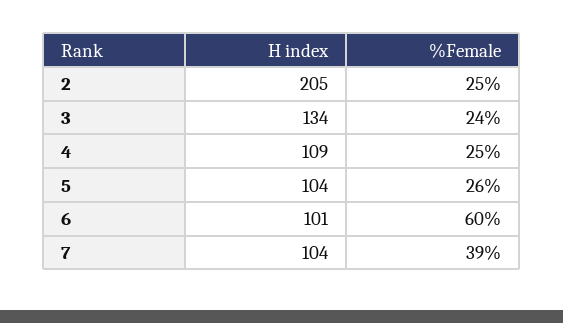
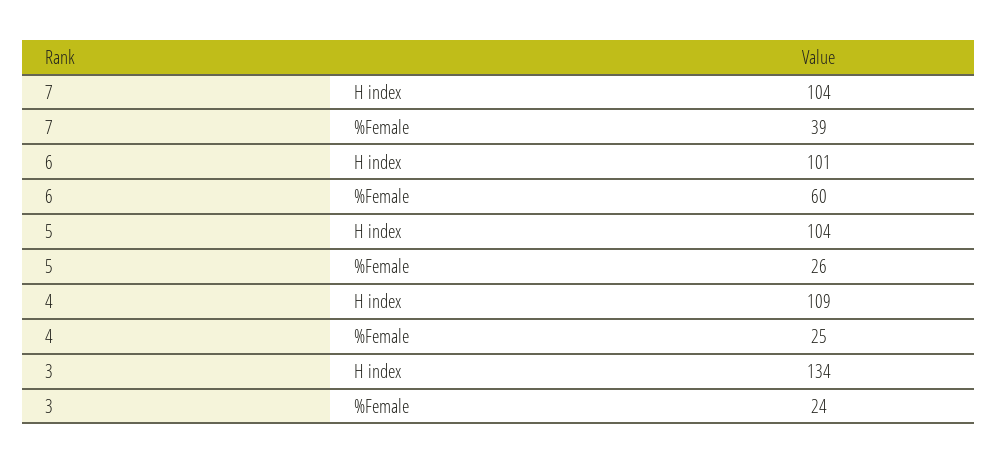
  {
    "H index": {
-     "2": 205,
      "3": 134,
      "4": 109,
      "5": 104,
      "6": 101,
      "7": 104
    },
    "%Female": {
-     "2": 25,
      "3": 24,
      "4": 25,
      "5": 26,
      "6": 60,
      "7": 39
    }
  }

